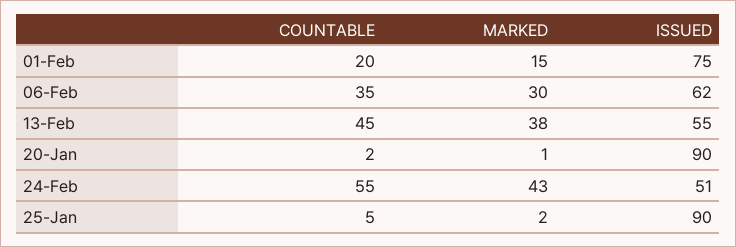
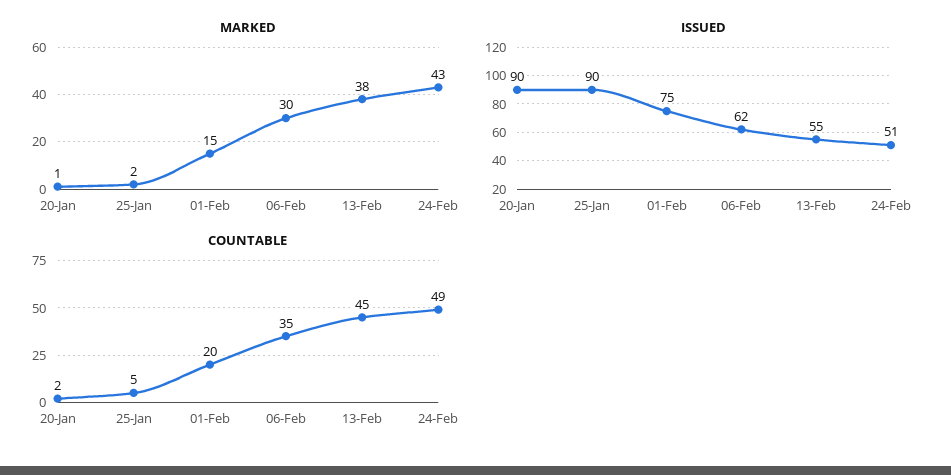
  {
    "COUNTABLE": {
      "01-Feb": 20,
      "06-Feb": 35,
      "13-Feb": 45,
      "20-Jan": 2,
-     "24-Feb": 55,
+     "24-Feb": 49,
      "25-Jan": 5
    },
    "MARKED": {
      "01-Feb": 15,
      "06-Feb": 30,
      "13-Feb": 38,
      "20-Jan": 1,
      "24-Feb": 43,
      "25-Jan": 2
    },
    "ISSUED": {
      "01-Feb": 75,
      "06-Feb": 62,
      "13-Feb": 55,
      "20-Jan": 90,
      "24-Feb": 51,
      "25-Jan": 90
    }
  }

